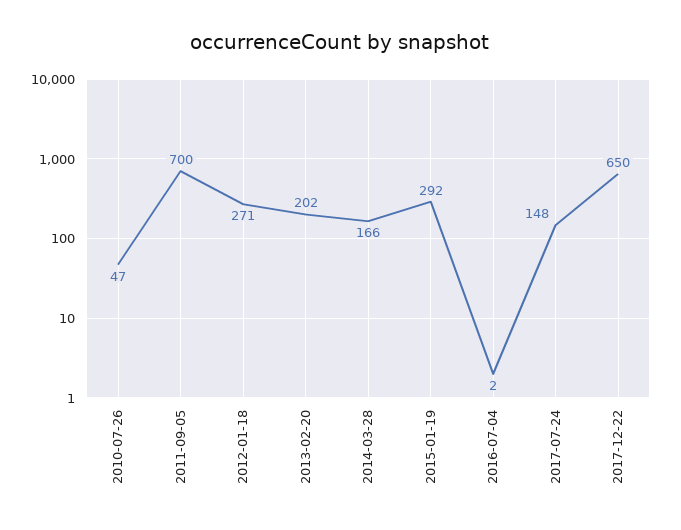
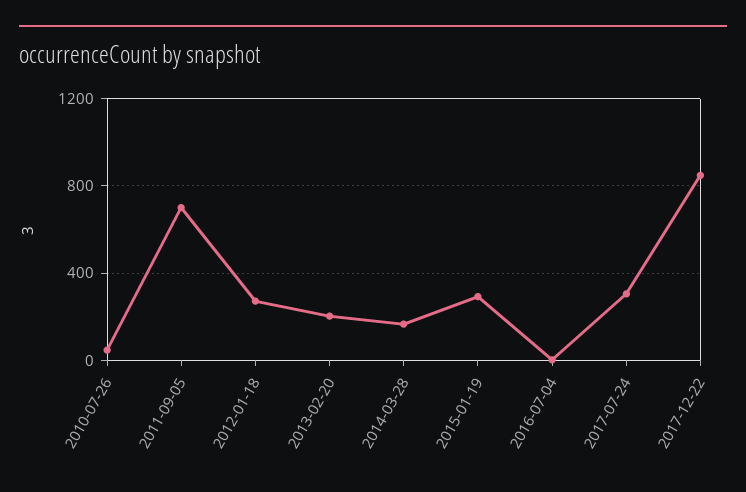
  {
    "2010-07-26": 47,
    "2011-09-05": 700,
    "2012-01-18": 271,
    "2013-02-20": 202,
    "2014-03-28": 166,
    "2015-01-19": 292,
    "2016-07-04": 2,
-   "2017-07-24": 148,
+   "2017-07-24": 300,
-   "2017-12-22": 650
+   "2017-12-22": 850
  }

